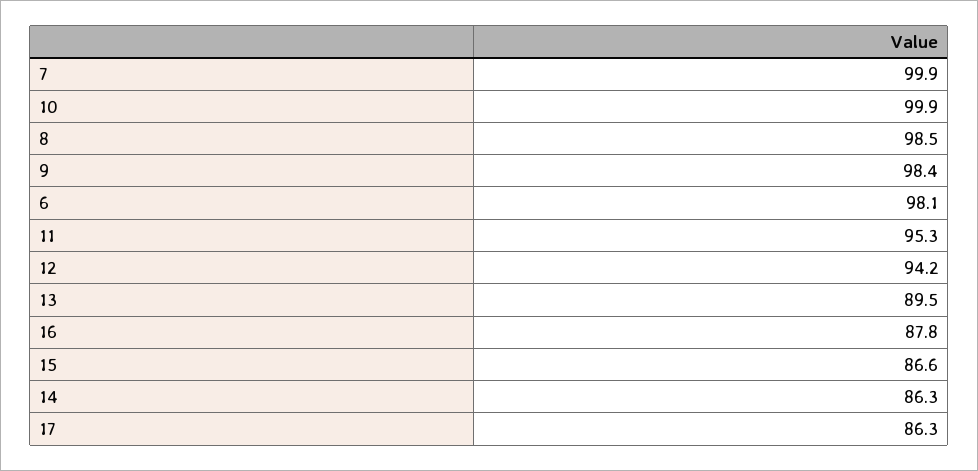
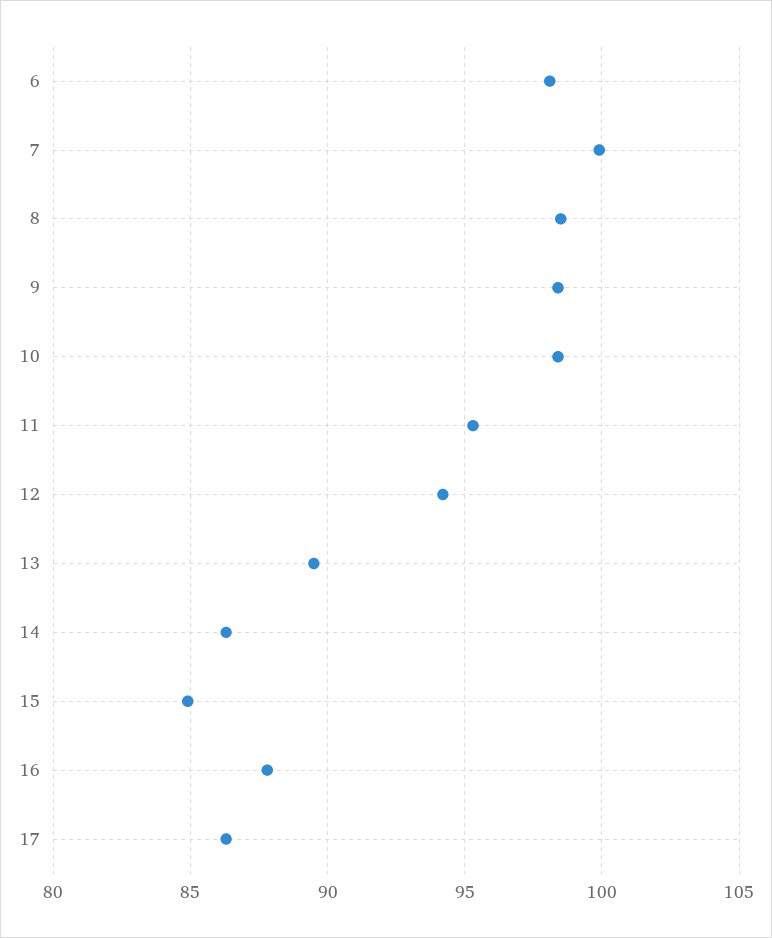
  {
    "7": 99.9,
-   "10": 99.9,
+   "10": 98.5,
    "8": 98.5,
    "9": 98.4,
    "6": 98.1,
    "11": 95.3,
    "12": 94.2,
    "13": 89.5,
    "16": 87.8,
-   "15": 86.6,
+   "15": 85,
    "14": 86.3,
    "17": 86.3
  }

